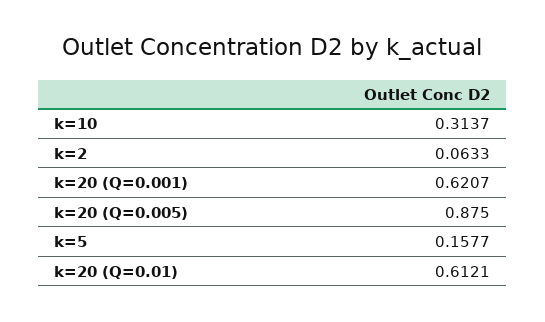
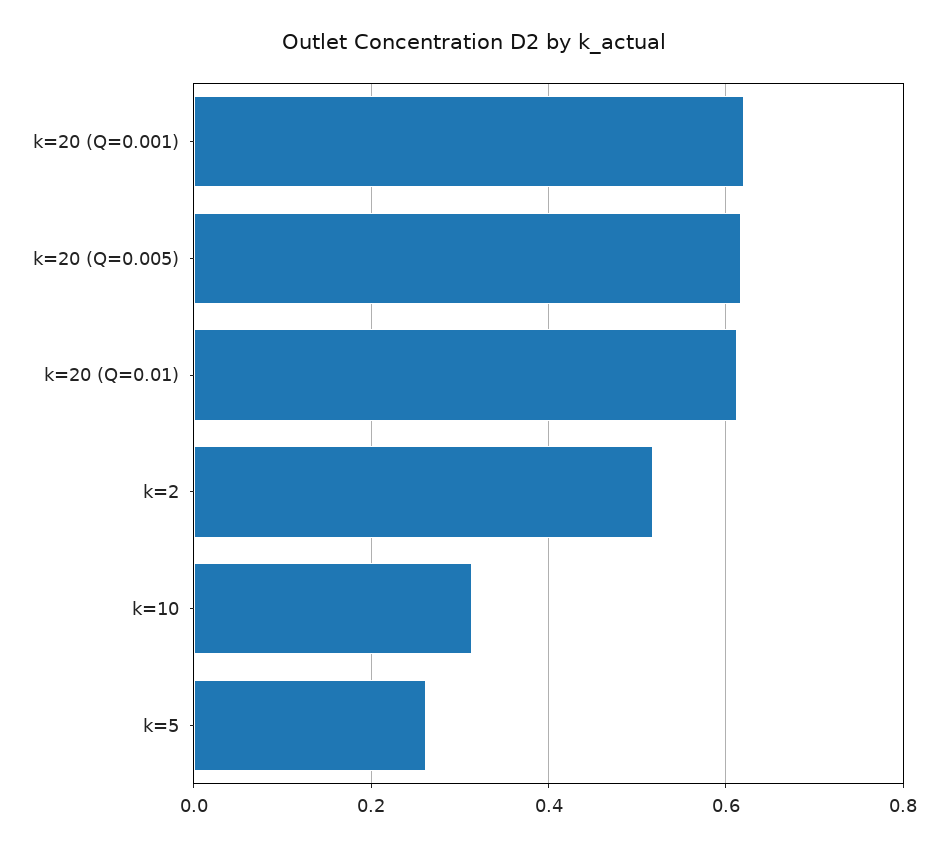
  {
    "k=10": 0.3137,
-   "k=2": 0.0633,
+   "k=2": 0.52,
    "k=20 (Q=0.001)": 0.6207,
-   "k=20 (Q=0.005)": 0.875,
+   "k=20 (Q=0.005)": 0.62,
-   "k=5": 0.1577,
+   "k=5": 0.26,
    "k=20 (Q=0.01)": 0.6121
  }

